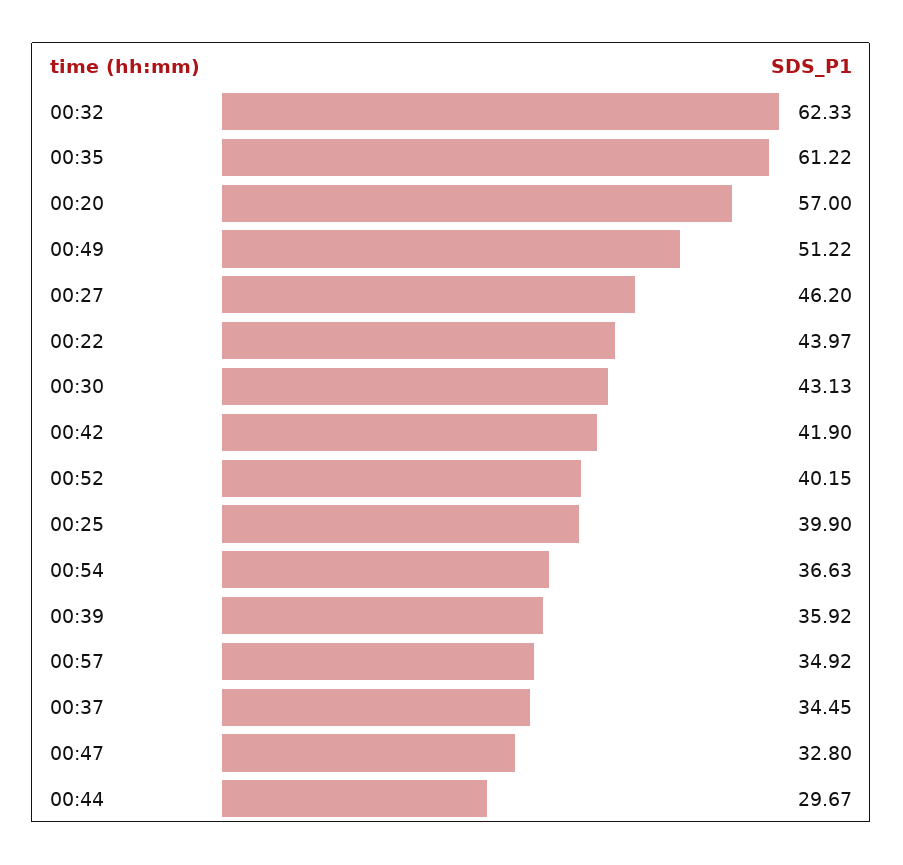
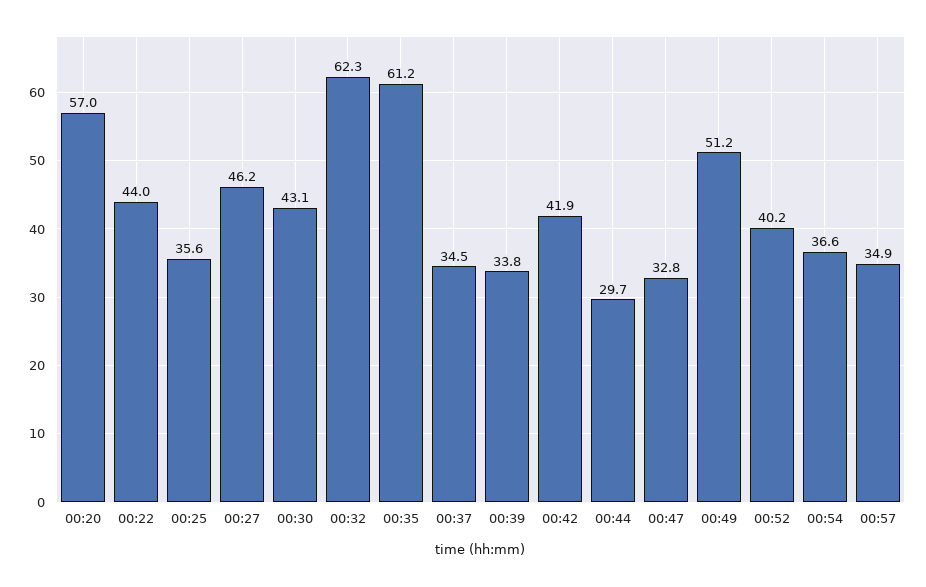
  {
    "00:32": 62.33,
    "00:35": 61.22,
    "00:20": 57,
    "00:49": 51.22,
    "00:27": 46.2,
    "00:22": 43.97,
    "00:30": 43.13,
    "00:42": 41.9,
    "00:52": 40.15,
-   "00:25": 39.9,
+   "00:25": 35.6,
    "00:54": 36.63,
-   "00:39": 35.92,
+   "00:39": 33.8,
    "00:57": 34.92,
    "00:37": 34.45,
    "00:47": 32.8,
    "00:44": 29.67
  }

